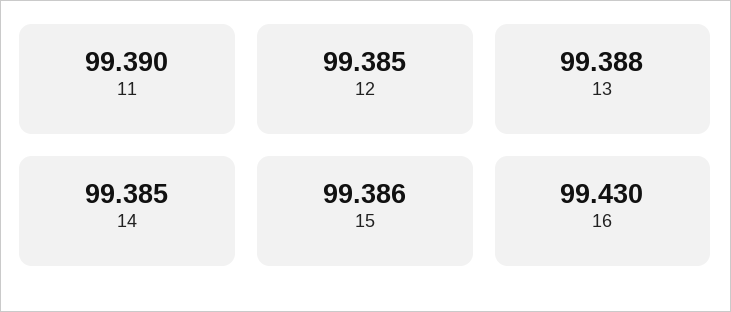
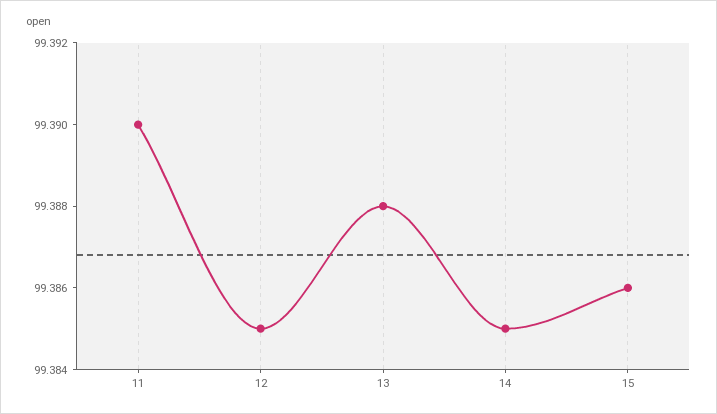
  {
    "11": 99.39,
    "12": 99.385,
    "13": 99.388,
    "14": 99.385,
-   "15": 99.386,
+   "15": 99.386
-   "16": 99.43
  }

